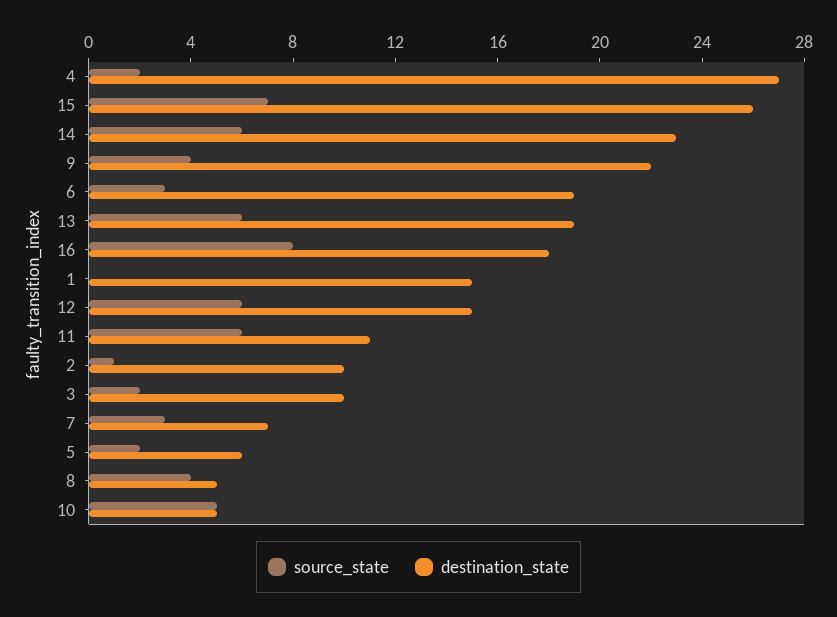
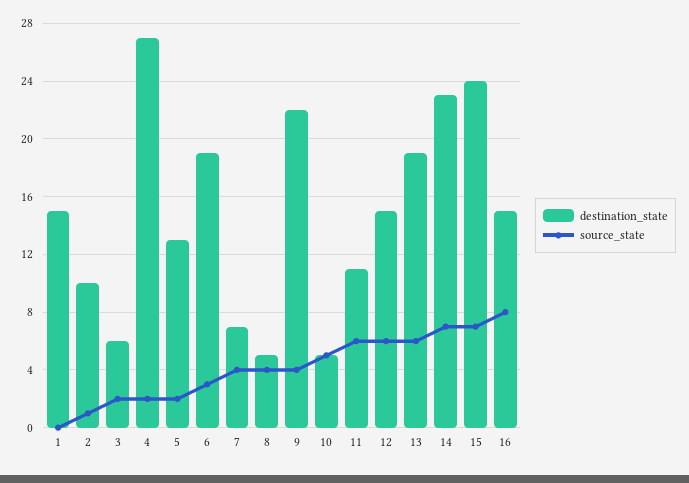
  {
    "source_state": {
      "4": 2,
      "15": 7,
-     "14": 6,
+     "14": 7,
      "9": 4,
      "6": 3,
      "13": 6,
      "16": 8,
      "1": 0,
      "12": 6,
      "11": 6,
      "2": 1,
      "3": 2,
-     "7": 3,
+     "7": 4,
      "5": 2,
      "8": 4,
      "10": 5
    },
    "destination_state": {
      "4": 27,
-     "15": 26,
+     "15": 24,
      "14": 23,
      "9": 22,
      "6": 19,
      "13": 19,
-     "16": 18,
+     "16": 15,
      "1": 15,
      "12": 15,
      "11": 11,
      "2": 10,
-     "3": 10,
+     "3": 6,
      "7": 7,
-     "5": 6,
+     "5": 13,
      "8": 5,
      "10": 5
    }
  }

